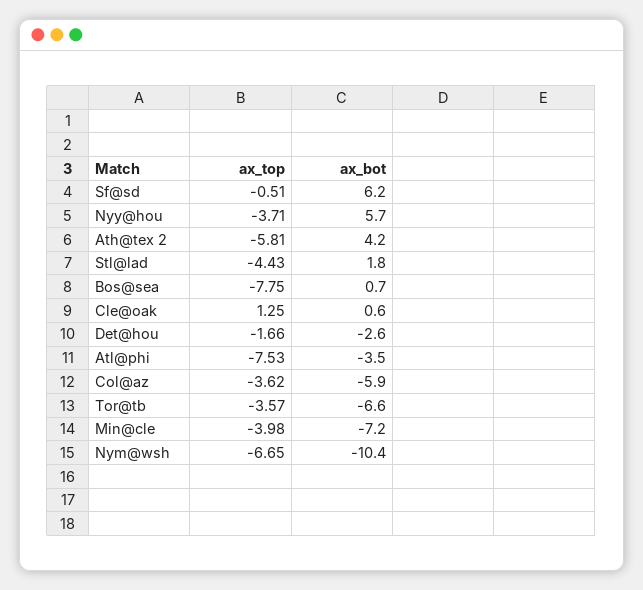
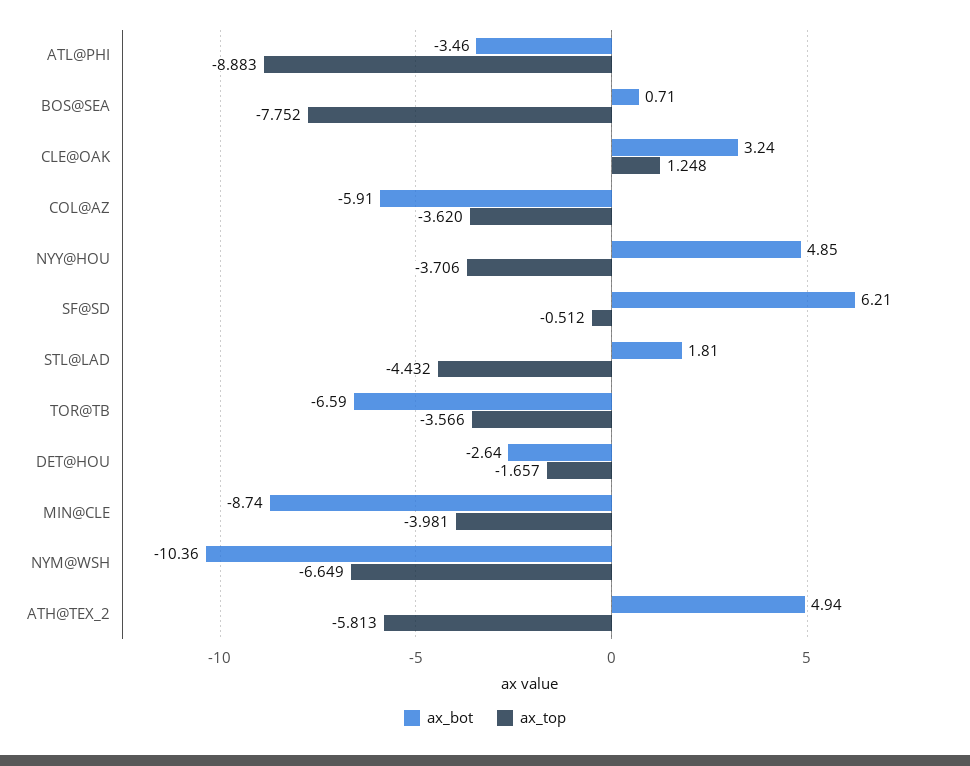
  {
    "ax_top": {
      "Sf@sd": -0.512,
      "Nyy@hou": -3.706,
      "Ath@tex 2": -5.813,
      "Stl@lad": -4.432,
      "Bos@sea": -7.752,
      "Cle@oak": 1.248,
      "Det@hou": -1.657,
-     "Atl@phi": -7.53,
+     "Atl@phi": -8.883,
      "Col@az": -3.62,
      "Tor@tb": -3.566,
      "Min@cle": -3.981,
      "Nym@wsh": -6.649
    },
    "ax_bot": {
      "Sf@sd": 6.21,
-     "Nyy@hou": 5.7,
+     "Nyy@hou": 4.85,
-     "Ath@tex 2": 4.2,
+     "Ath@tex 2": 4.94,
      "Stl@lad": 1.81,
      "Bos@sea": 0.71,
-     "Cle@oak": 0.6,
+     "Cle@oak": 3.24,
      "Det@hou": -2.64,
      "Atl@phi": -3.46,
      "Col@az": -5.91,
      "Tor@tb": -6.59,
-     "Min@cle": -7.2,
+     "Min@cle": -8.74,
      "Nym@wsh": -10.36
    }
  }

